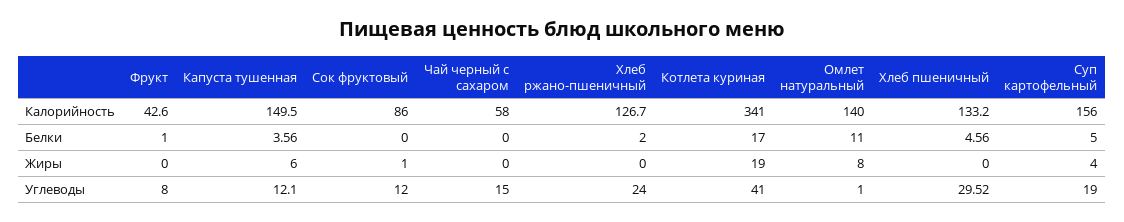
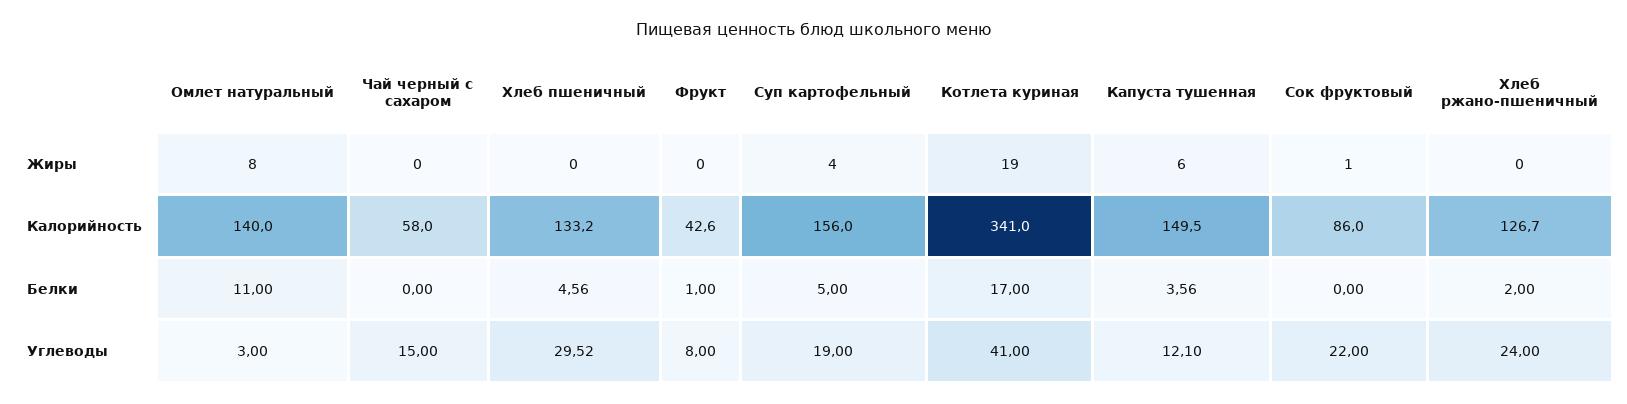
  {
    "Фрукт": {
      "Калорийность": 42.6,
      "Белки": 1,
      "Жиры": 0,
      "Углеводы": 8
    },
    "Капуста тушенная": {
      "Калорийность": 149.5,
      "Белки": 3.56,
      "Жиры": 6,
      "Углеводы": 12.1
    },
    "Сок фруктовый": {
      "Калорийность": 86,
      "Белки": 0,
      "Жиры": 1,
-     "Углеводы": 12
+     "Углеводы": 22
    },
    "Чай черный с сахаром": {
      "Калорийность": 58,
      "Белки": 0,
      "Жиры": 0,
      "Углеводы": 15
    },
    "Хлеб ржано-пшеничный": {
      "Калорийность": 126.7,
      "Белки": 2,
      "Жиры": 0,
      "Углеводы": 24
    },
    "Котлета куриная": {
      "Калорийность": 341,
      "Белки": 17,
      "Жиры": 19,
      "Углеводы": 41
    },
    "Омлет натуральный": {
      "Калорийность": 140,
      "Белки": 11,
      "Жиры": 8,
-     "Углеводы": 1
+     "Углеводы": 3
    },
    "Хлеб пшеничный": {
      "Калорийность": 133.2,
      "Белки": 4.56,
      "Жиры": 0,
      "Углеводы": 29.52
    },
    "Суп картофельный": {
      "Калорийность": 156,
      "Белки": 5,
      "Жиры": 4,
      "Углеводы": 19
    }
  }

